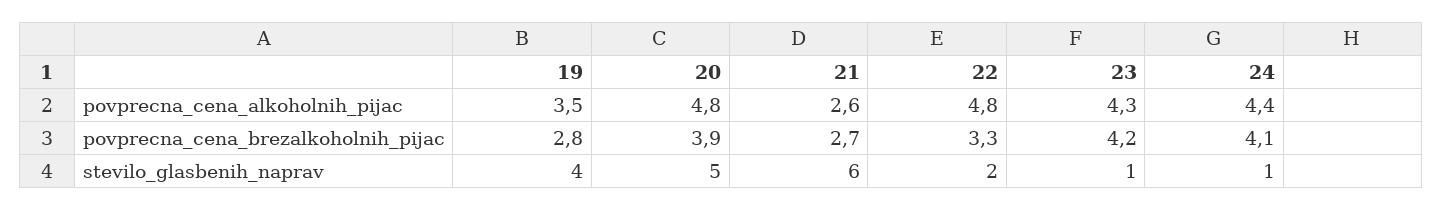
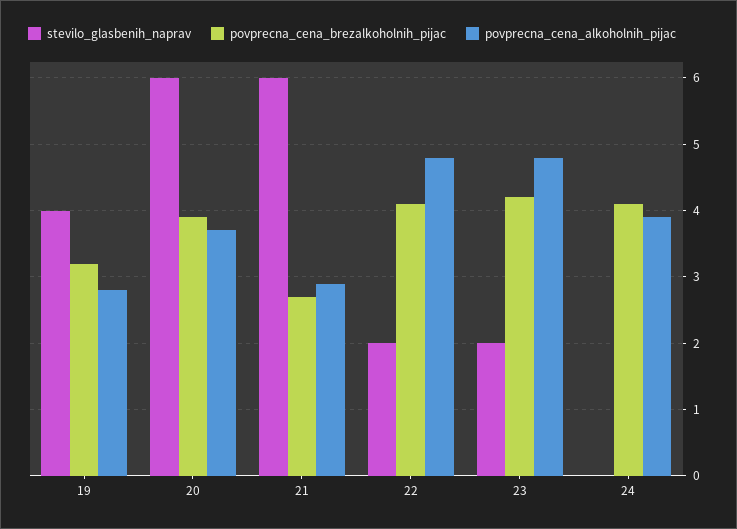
  {
    "povprecna_cena_alkoholnih_pijac": {
-     "19": 3.5,
+     "19": 2.8,
-     "20": 4.8,
+     "20": 3.7,
-     "21": 2.6,
+     "21": 2.9,
      "22": 4.8,
-     "23": 4.3,
+     "23": 4.8,
-     "24": 4.4
+     "24": 3.9
    },
    "povprecna_cena_brezalkoholnih_pijac": {
-     "19": 2.8,
+     "19": 3.2,
      "20": 3.9,
      "21": 2.7,
-     "22": 3.3,
+     "22": 4.1,
      "23": 4.2,
      "24": 4.1
    },
    "stevilo_glasbenih_naprav": {
      "19": 4,
-     "20": 5,
+     "20": 6,
      "21": 6,
      "22": 2,
-     "23": 1,
+     "23": 2,
-     "24": 1
+     "24": 0
    }
  }

